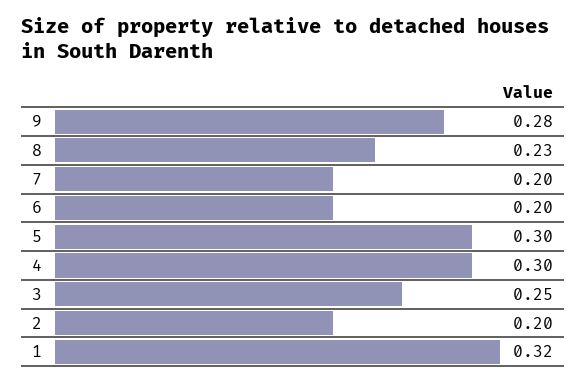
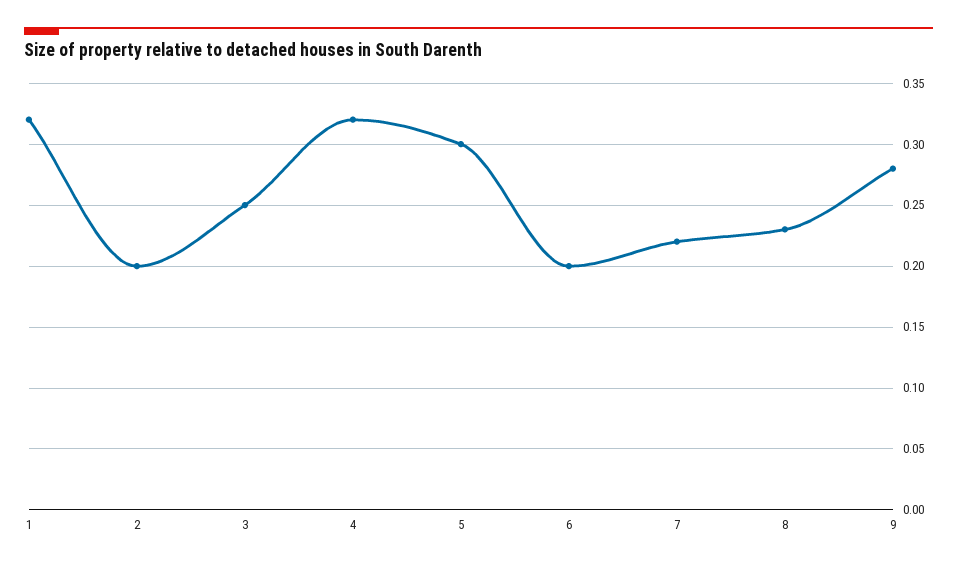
  {
    "9": 0.28,
    "8": 0.23,
-   "7": 0.2,
+   "7": 0.22,
    "6": 0.2,
    "5": 0.3,
-   "4": 0.3,
+   "4": 0.32,
    "3": 0.25,
    "2": 0.2,
    "1": 0.32
  }

